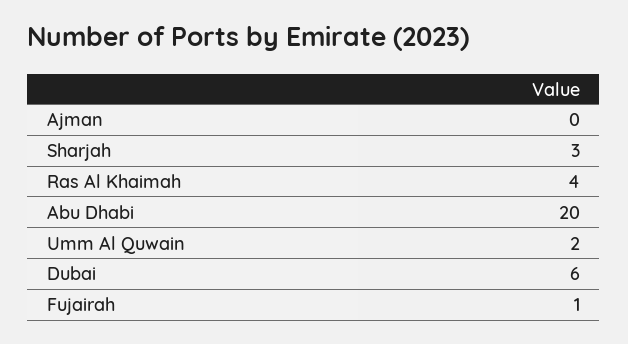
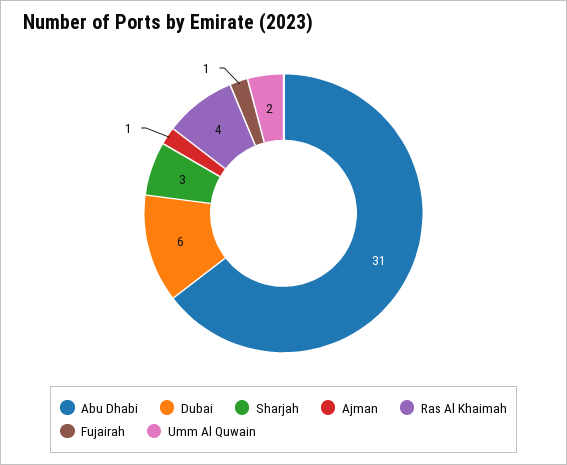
  {
-   "Ajman": 0,
+   "Ajman": 1,
    "Sharjah": 3,
    "Ras Al Khaimah": 4,
-   "Abu Dhabi": 20,
+   "Abu Dhabi": 31,
    "Umm Al Quwain": 2,
    "Dubai": 6,
    "Fujairah": 1
  }

